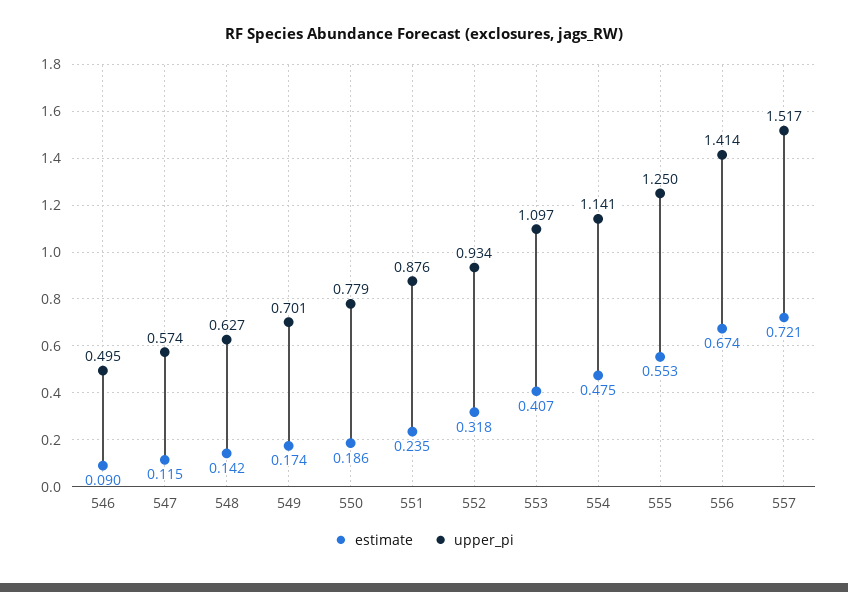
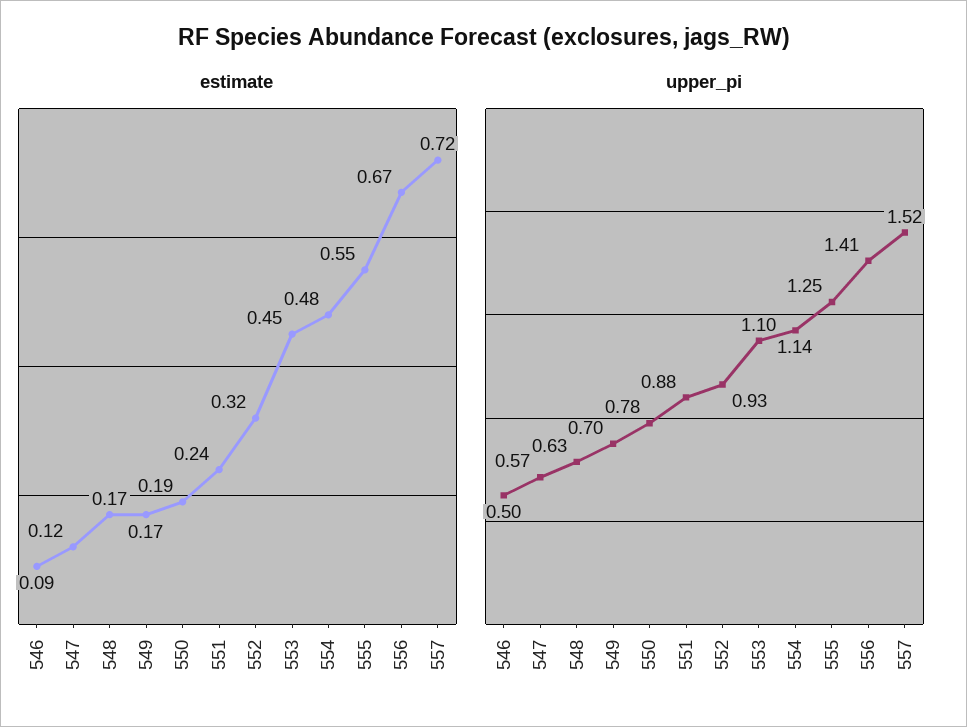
  {
    "estimate": {
      "546": 0.09,
      "547": 0.115,
-     "548": 0.142,
+     "548": 0.17,
      "549": 0.174,
      "550": 0.186,
      "551": 0.235,
      "552": 0.318,
-     "553": 0.407,
+     "553": 0.45,
      "554": 0.475,
      "555": 0.553,
      "556": 0.674,
      "557": 0.721
    },
    "upper_pi": {
      "546": 0.495,
      "547": 0.574,
      "548": 0.627,
      "549": 0.701,
      "550": 0.779,
      "551": 0.876,
      "552": 0.934,
      "553": 1.097,
      "554": 1.141,
      "555": 1.25,
      "556": 1.414,
      "557": 1.517
    }
  }

